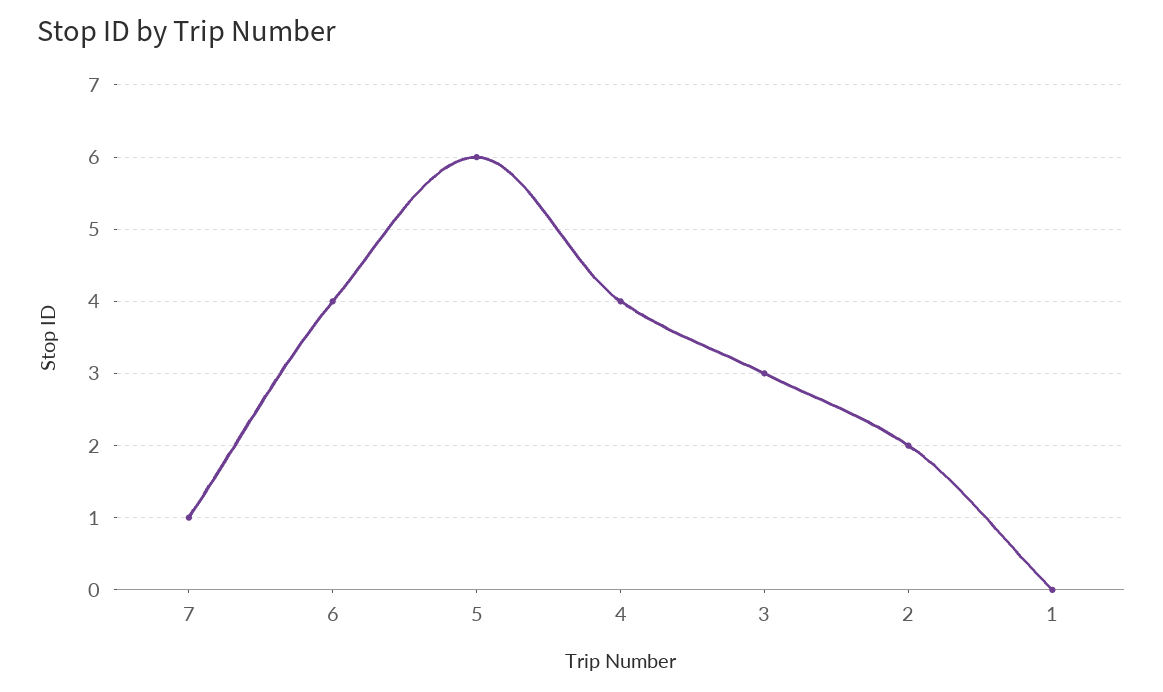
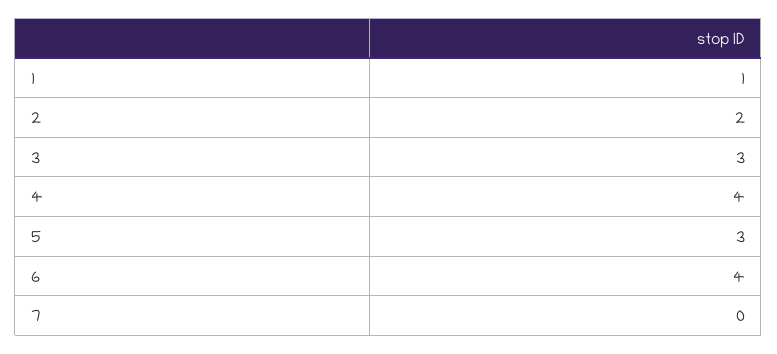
  {
-   "7": 1,
+   "7": 0,
    "6": 4,
-   "5": 6,
+   "5": 3,
    "4": 4,
    "3": 3,
    "2": 2,
-   "1": 0
+   "1": 1
  }

